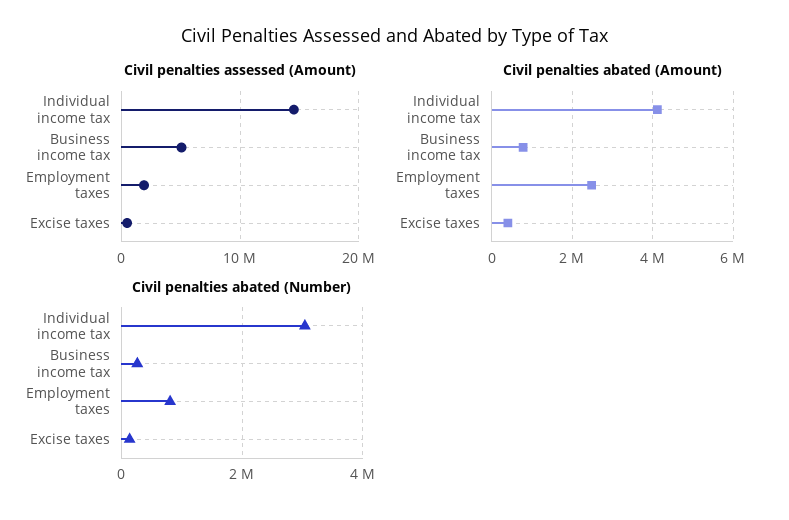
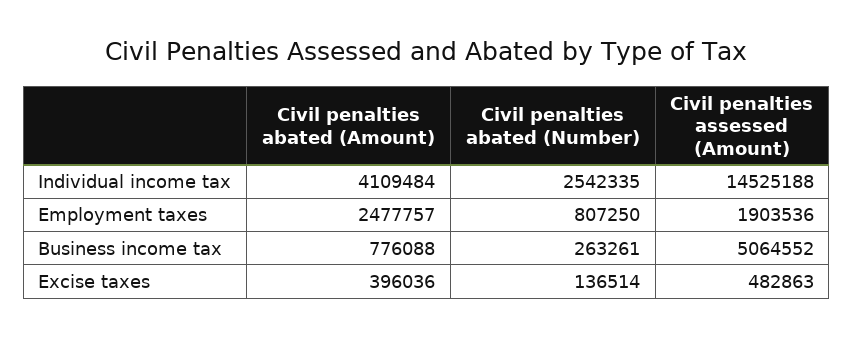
  {
    "Civil penalties assessed (Amount)": {
      "Individual income tax": 14525188,
      "Business income tax": 5064552,
      "Employment taxes": 1903536,
      "Excise taxes": 482863
    },
    "Civil penalties abated (Amount)": {
      "Individual income tax": 4109484,
      "Business income tax": 776088,
      "Employment taxes": 2477757,
      "Excise taxes": 396036
    },
    "Civil penalties abated (Number)": {
-     "Individual income tax": 3000000,
+     "Individual income tax": 2542335,
      "Business income tax": 263261,
      "Employment taxes": 807250,
      "Excise taxes": 136514
    }
  }

